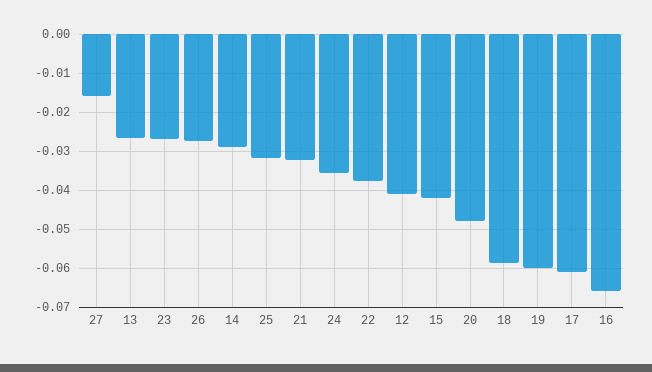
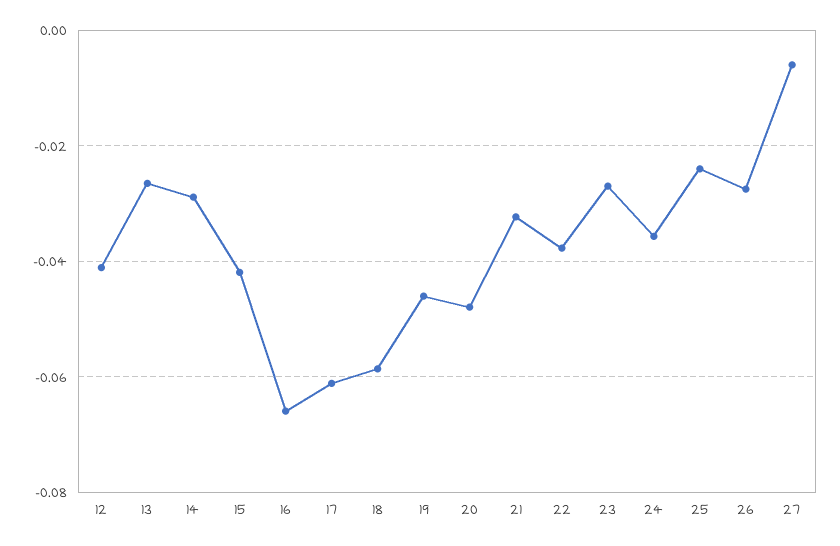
  {
-   "27": -0.016,
+   "27": -0.006,
    "13": -0.026,
    "23": -0.028,
    "26": -0.028,
    "14": -0.028,
-   "25": -0.032,
+   "25": -0.024,
    "21": -0.032,
    "24": -0.036,
    "22": -0.038,
    "12": -0.042,
    "15": -0.042,
    "20": -0.048,
    "18": -0.058,
-   "19": -0.06,
+   "19": -0.046,
    "17": -0.062,
    "16": -0.066
  }

